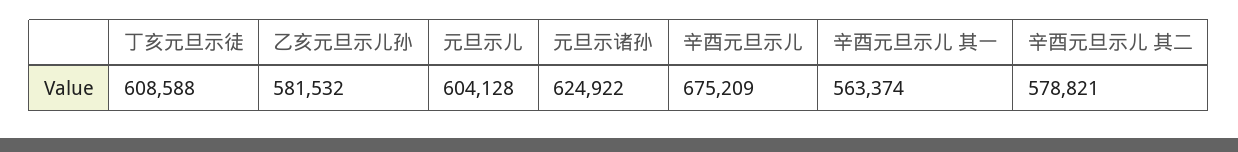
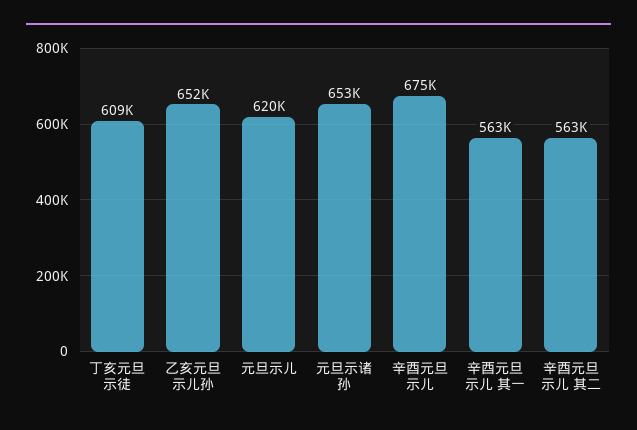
  {
    "丁亥元旦示徒": 608588,
-   "乙亥元旦示儿孙": 581532,
+   "乙亥元旦示儿孙": 652000,
-   "元旦示儿": 604128,
+   "元旦示儿": 620000,
-   "元旦示诸孙": 624922,
+   "元旦示诸孙": 653000,
    "辛酉元旦示儿": 675209,
    "辛酉元旦示儿 其一": 563374,
-   "辛酉元旦示儿 其二": 578821
+   "辛酉元旦示儿 其二": 563000
  }

